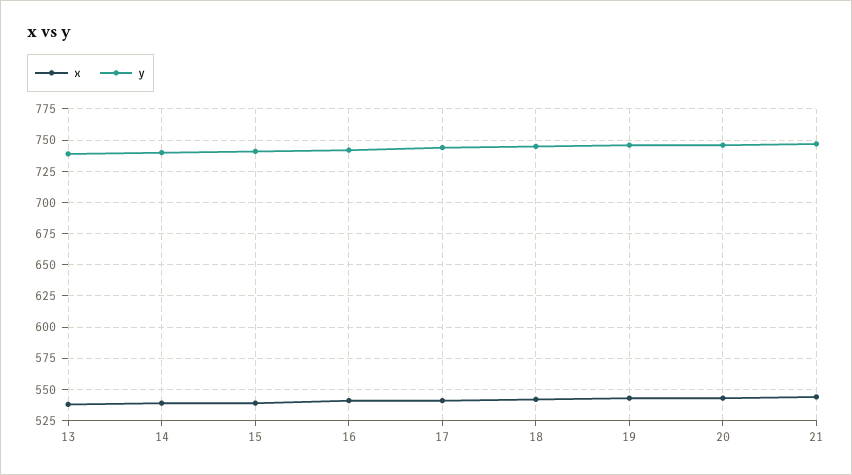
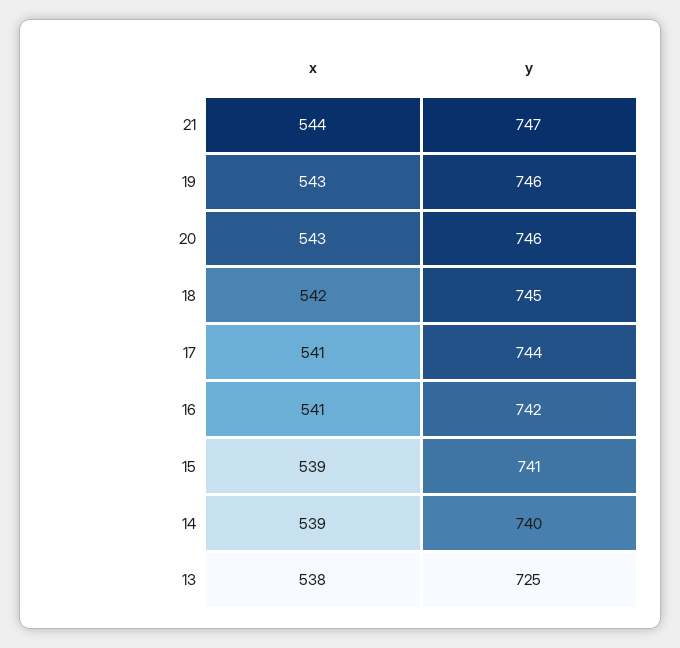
  {
    "x": {
      "13": 538,
      "14": 539,
      "15": 539,
      "16": 541,
      "17": 541,
      "18": 542,
      "19": 543,
      "20": 543,
      "21": 544
    },
    "y": {
-     "13": 740,
+     "13": 725,
      "14": 740,
      "15": 741,
      "16": 742,
      "17": 744,
      "18": 745,
      "19": 746,
      "20": 746,
      "21": 747
    }
  }

